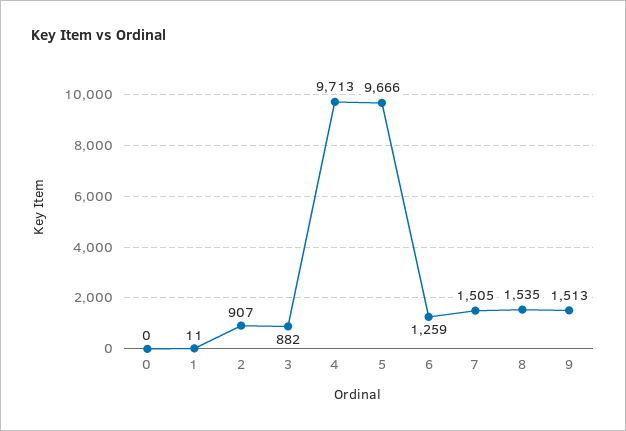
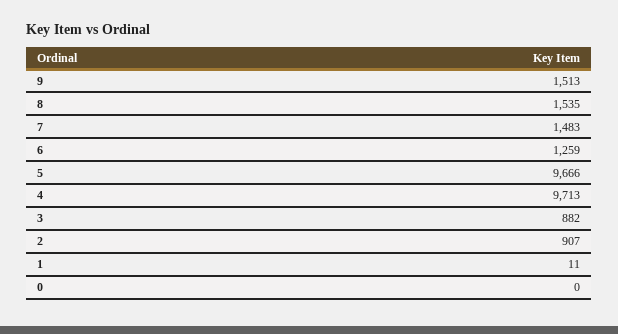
  {
    "0": 0,
    "1": 11,
    "2": 907,
    "3": 882,
    "4": 9713,
    "5": 9666,
    "6": 1259,
-   "7": 1505,
+   "7": 1483,
    "8": 1535,
    "9": 1513
  }

